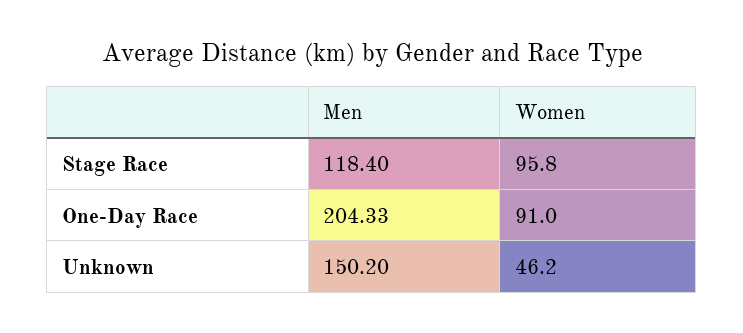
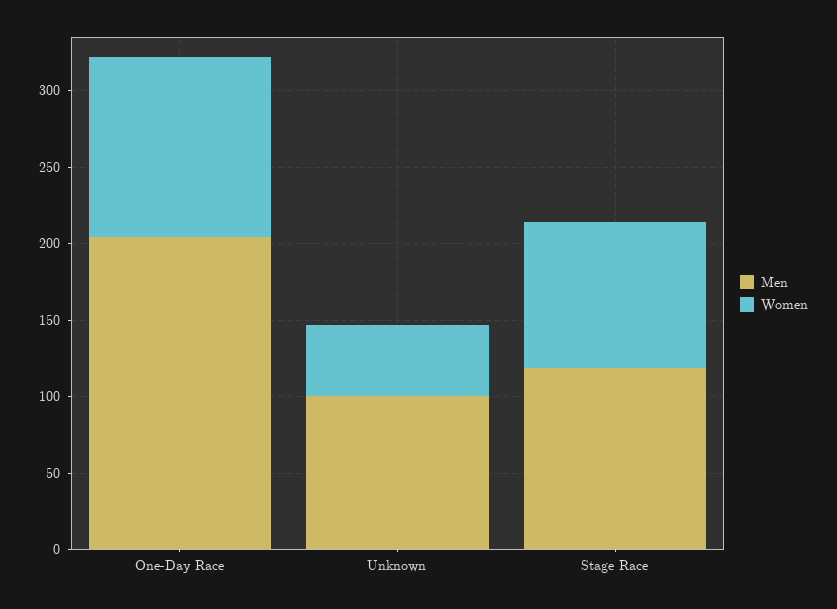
  {
    "Men": {
      "Stage Race": 118.4,
      "One-Day Race": 204.33,
-     "Unknown": 150.2
+     "Unknown": 100
    },
    "Women": {
      "Stage Race": 95.8,
-     "One-Day Race": 91,
+     "One-Day Race": 120,
      "Unknown": 46.2
    }
  }

